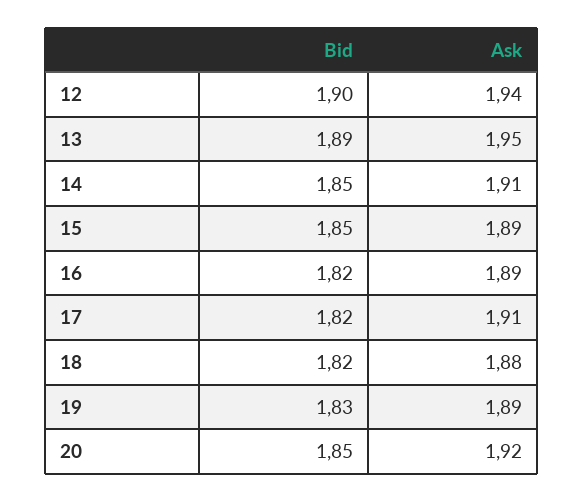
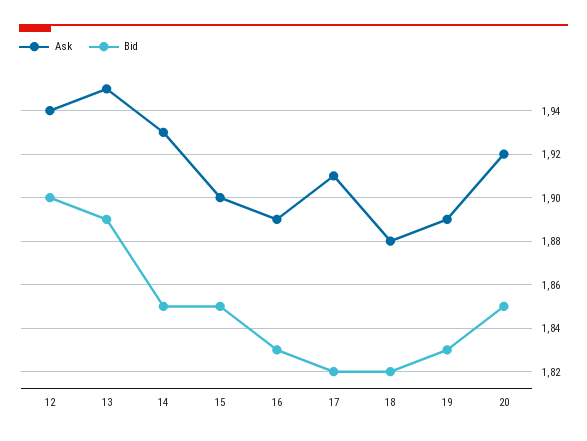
  {
    "Bid": {
      "12": 1.9,
      "13": 1.89,
      "14": 1.85,
      "15": 1.85,
-     "16": 1.82,
+     "16": 1.83,
      "17": 1.82,
      "18": 1.82,
      "19": 1.83,
      "20": 1.85
    },
    "Ask": {
      "12": 1.94,
      "13": 1.95,
-     "14": 1.91,
+     "14": 1.93,
-     "15": 1.89,
+     "15": 1.9,
      "16": 1.89,
      "17": 1.91,
      "18": 1.88,
      "19": 1.89,
      "20": 1.92
    }
  }

